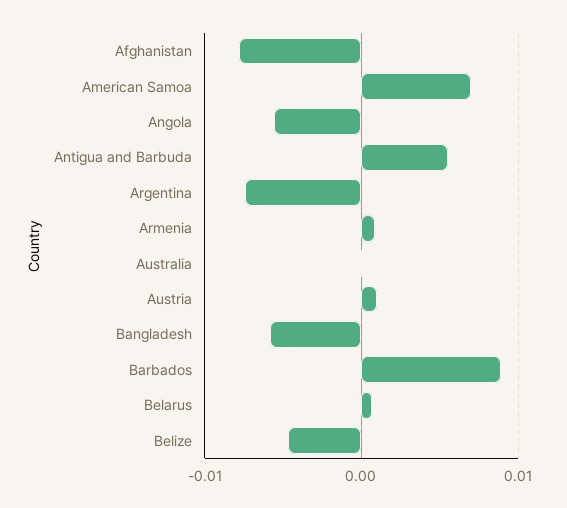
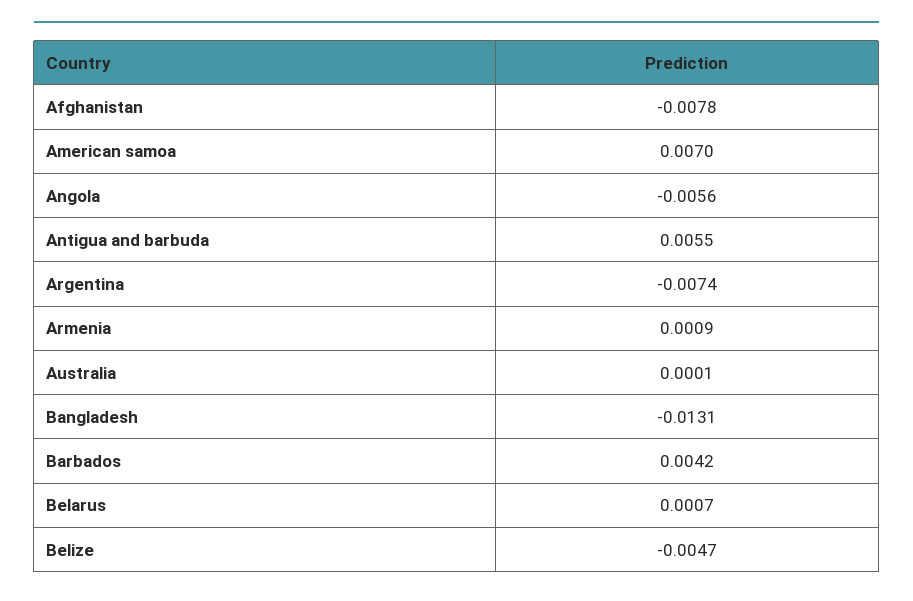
  {
    "Afghanistan": -0.0078,
    "American Samoa": 0.007,
    "Angola": -0.0056,
    "Antigua and Barbuda": 0.0055,
    "Argentina": -0.0074,
    "Armenia": 0.0009,
    "Australia": 0.0001,
-   "Austria": 0.001,
-   "Bangladesh": -0.006,
+   "Bangladesh": -0.0131,
-   "Barbados": 0.009,
+   "Barbados": 0.0042,
    "Belarus": 0.0007,
    "Belize": -0.0047
  }

